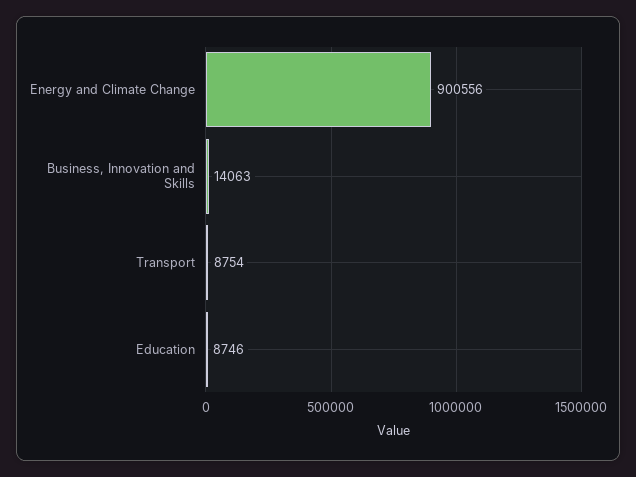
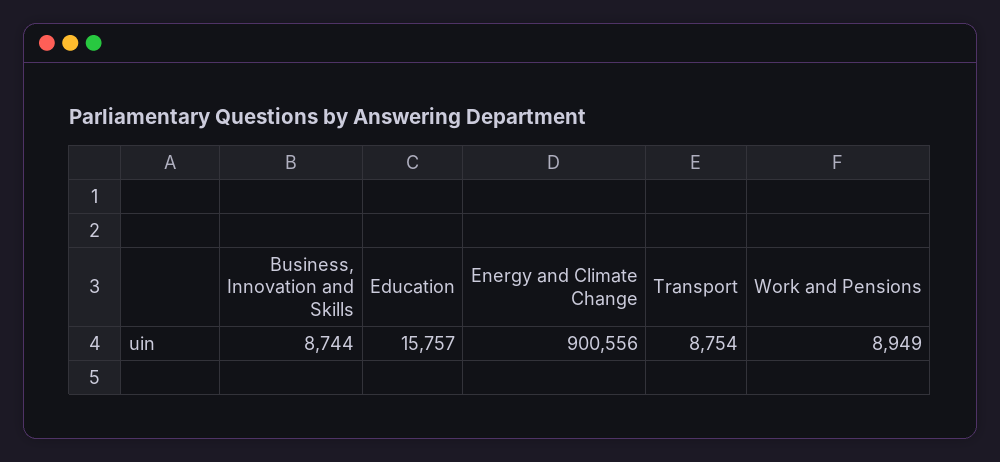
  {
    "Energy and Climate Change": 900556,
-   "Business, Innovation and Skills": 14063,
+   "Business, Innovation and Skills": 8744,
    "Transport": 8754,
-   "Education": 8746
+   "Education": 15757,
+   "Work and Pensions": 8949
  }

